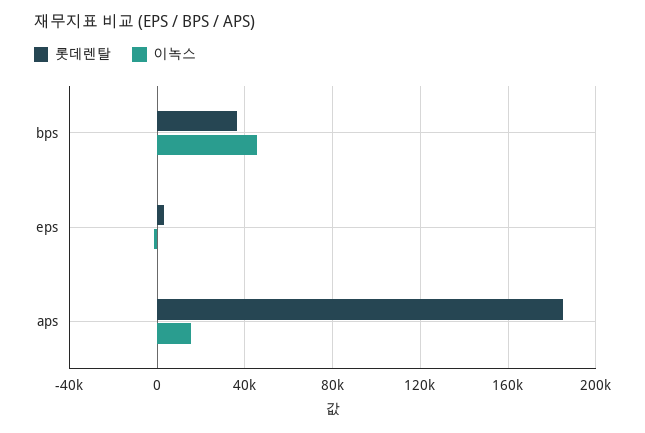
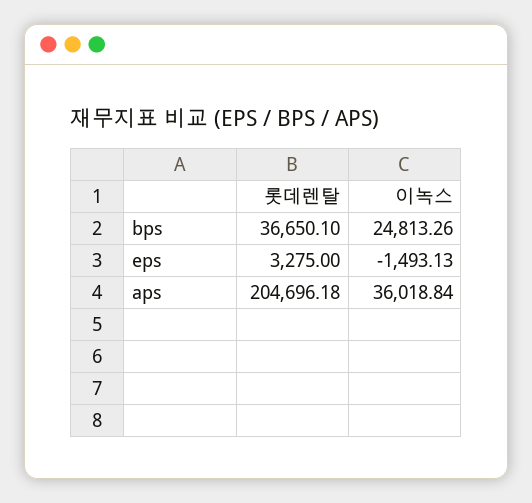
  {
    "롯데렌탈": {
      "bps": 36650.1,
      "eps": 3275,
-     "aps": 185000
+     "aps": 204696.18
    },
    "이녹스": {
-     "bps": 45000,
+     "bps": 24813.26,
      "eps": -1493.13,
-     "aps": 15000
+     "aps": 36018.84
    }
  }

